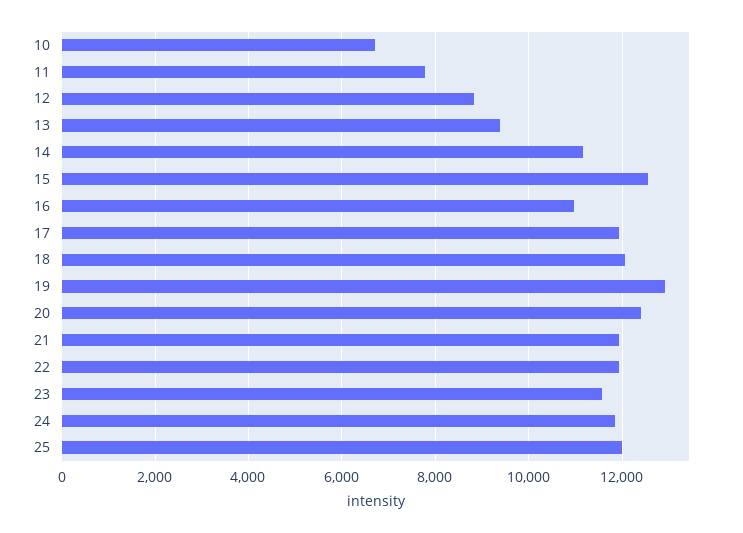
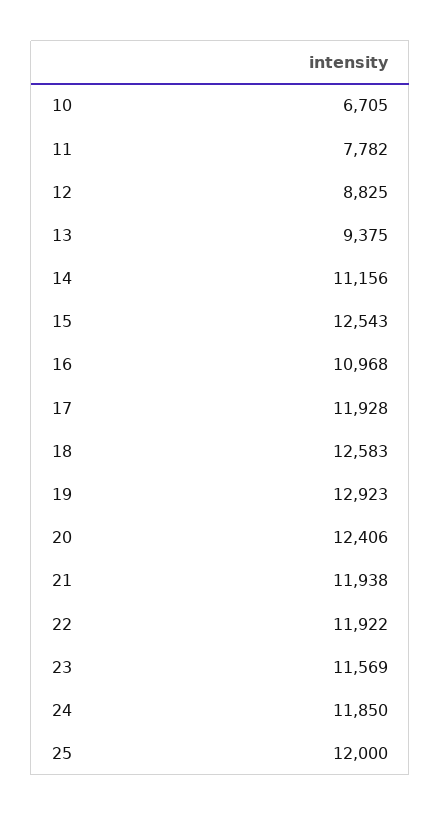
  {
    "10": 6705,
    "11": 7782,
    "12": 8825,
    "13": 9375,
    "14": 11156,
    "15": 12543,
    "16": 10968,
    "17": 11928,
-   "18": 12000,
+   "18": 12583,
    "19": 12923,
    "20": 12406,
    "21": 11938,
    "22": 11922,
    "23": 11569,
    "24": 11850,
    "25": 12000
  }

